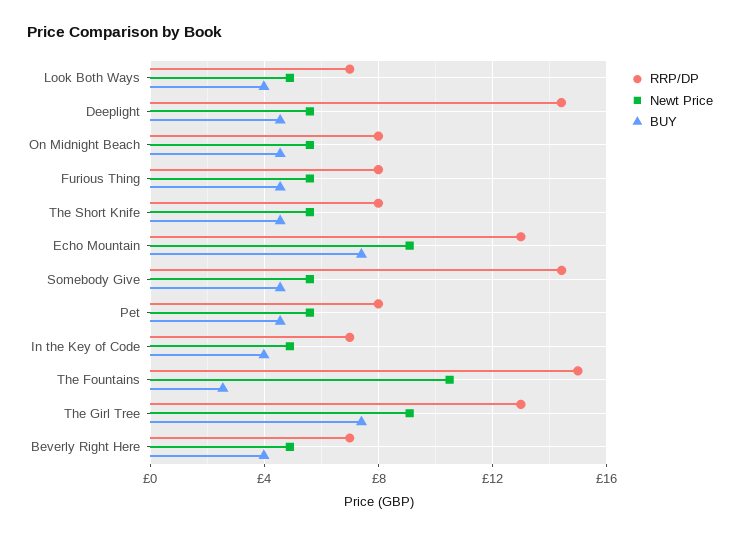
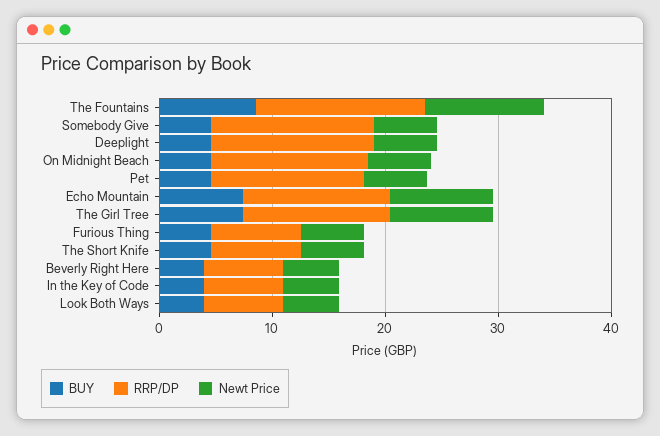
  {
    "RRP/DP": {
      "Look Both Ways": 7,
      "Deeplight": 14.5,
-     "On Midnight Beach": 8,
+     "On Midnight Beach": 14,
      "Furious Thing": 8,
      "The Short Knife": 8,
      "Echo Mountain": 13,
      "Somebody Give": 14.5,
-     "Pet": 8,
+     "Pet": 14,
      "In the Key of Code": 7,
      "The Fountains": 15,
      "The Girl Tree": 13,
      "Beverly Right Here": 7
    },
    "Newt Price": {
      "Look Both Ways": 5,
      "Deeplight": 5.5,
      "On Midnight Beach": 5.5,
      "Furious Thing": 5.5,
      "The Short Knife": 5.5,
      "Echo Mountain": 9,
      "Somebody Give": 5.5,
      "Pet": 5.5,
      "In the Key of Code": 5,
      "The Fountains": 10.5,
      "The Girl Tree": 9,
      "Beverly Right Here": 5
    },
    "BUY": {
      "Look Both Ways": 4,
      "Deeplight": 4.5,
      "On Midnight Beach": 4.5,
      "Furious Thing": 4.5,
      "The Short Knife": 4.5,
      "Echo Mountain": 7.5,
      "Somebody Give": 4.5,
      "Pet": 4.5,
      "In the Key of Code": 4,
-     "The Fountains": 2.5,
+     "The Fountains": 8,
      "The Girl Tree": 7.5,
      "Beverly Right Here": 4
    }
  }

